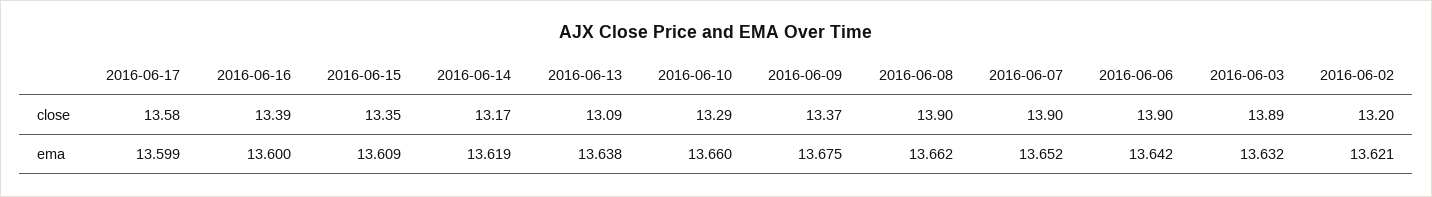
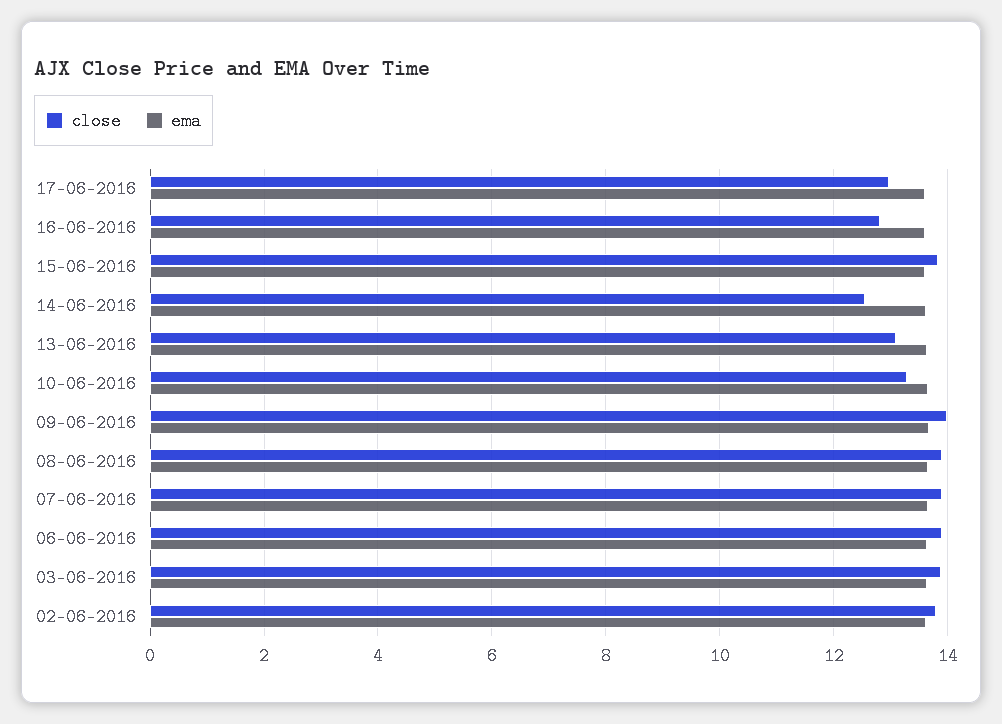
  {
    "close": {
-     "2016-06-17": 13.58,
+     "2016-06-17": 13,
-     "2016-06-16": 13.39,
+     "2016-06-16": 12.8,
-     "2016-06-15": 13.35,
+     "2016-06-15": 13.8,
-     "2016-06-14": 13.17,
+     "2016-06-14": 12.6,
      "2016-06-13": 13.09,
      "2016-06-10": 13.29,
-     "2016-06-09": 13.37,
+     "2016-06-09": 14,
      "2016-06-08": 13.9,
      "2016-06-07": 13.9,
      "2016-06-06": 13.9,
      "2016-06-03": 13.89,
-     "2016-06-02": 13.2
+     "2016-06-02": 13.8
    },
    "ema": {
      "2016-06-17": 13.599,
      "2016-06-16": 13.6,
      "2016-06-15": 13.609,
      "2016-06-14": 13.619,
      "2016-06-13": 13.638,
      "2016-06-10": 13.66,
      "2016-06-09": 13.675,
      "2016-06-08": 13.662,
      "2016-06-07": 13.652,
      "2016-06-06": 13.642,
      "2016-06-03": 13.632,
      "2016-06-02": 13.621
    }
  }

